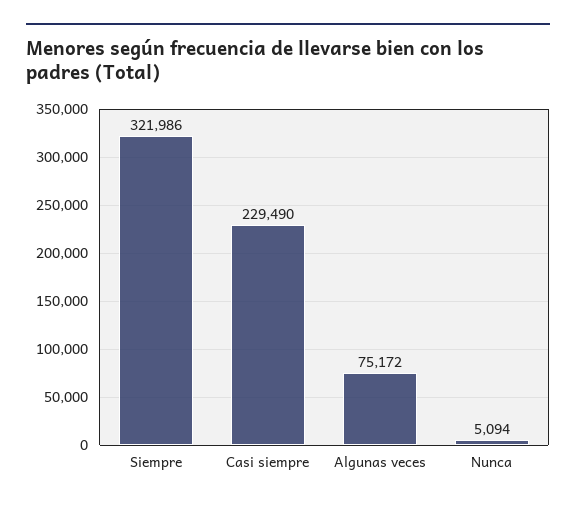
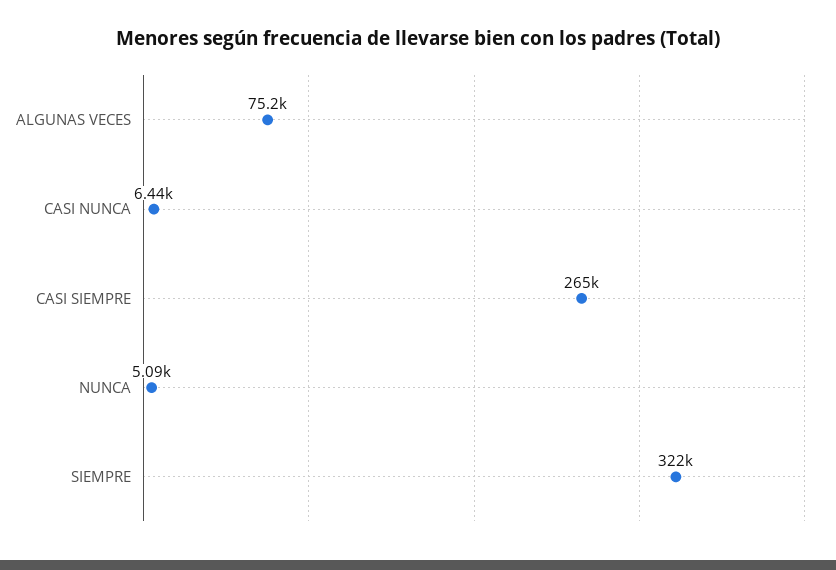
  {
    "Siempre": 321986,
-   "Casi siempre": 229490,
+   "Casi siempre": 265000,
    "Algunas veces": 75172,
-   "Nunca": 5094
+   "Nunca": 5094,
+   "CASI NUNCA": 6440
  }

